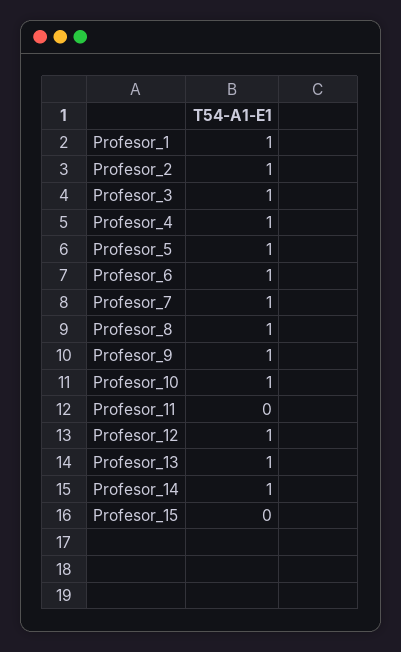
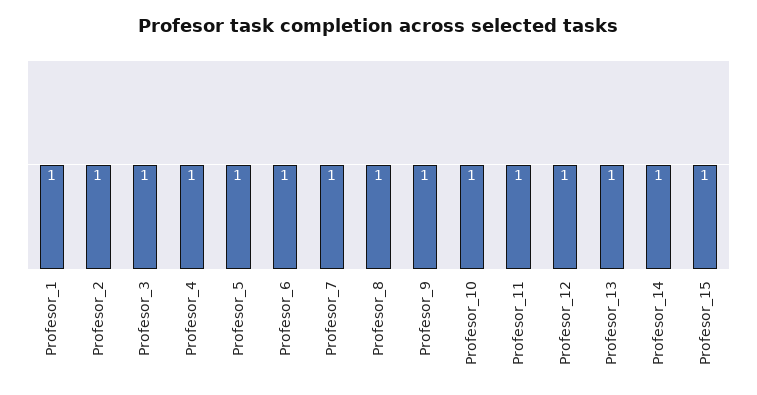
  {
    "Profesor_1": 1,
    "Profesor_2": 1,
    "Profesor_3": 1,
    "Profesor_4": 1,
    "Profesor_5": 1,
    "Profesor_6": 1,
    "Profesor_7": 1,
    "Profesor_8": 1,
    "Profesor_9": 1,
    "Profesor_10": 1,
-   "Profesor_11": 0,
+   "Profesor_11": 1,
    "Profesor_12": 1,
    "Profesor_13": 1,
    "Profesor_14": 1,
-   "Profesor_15": 0
+   "Profesor_15": 1
  }

